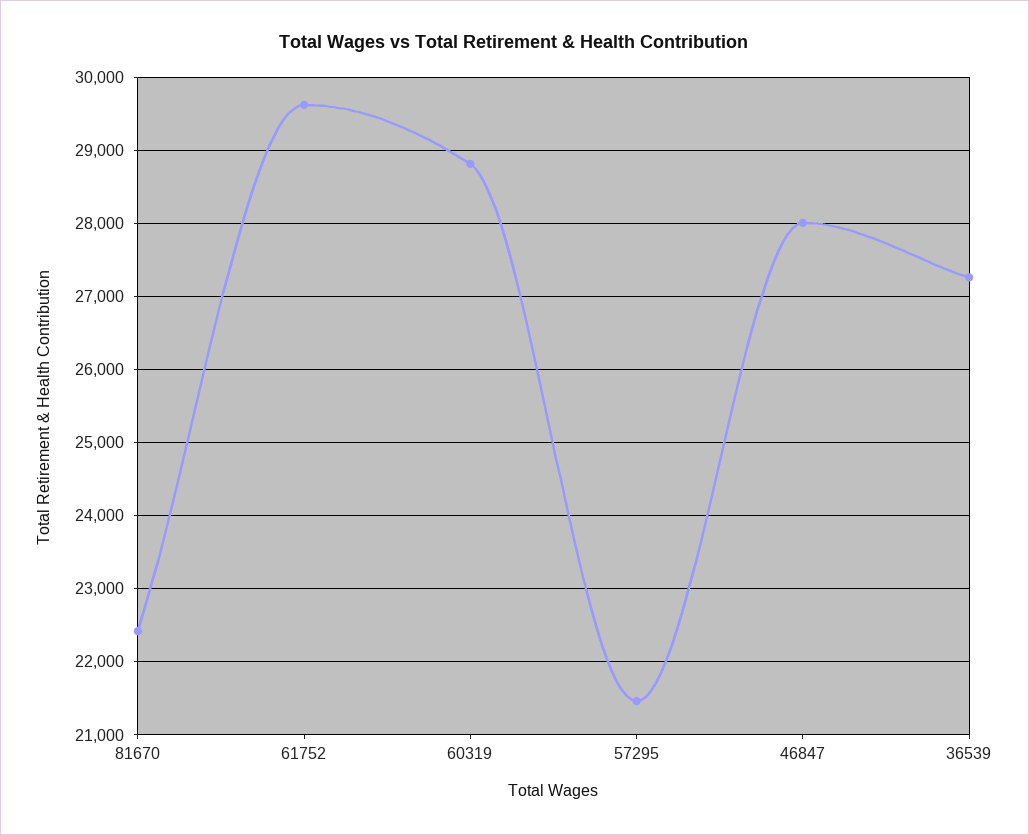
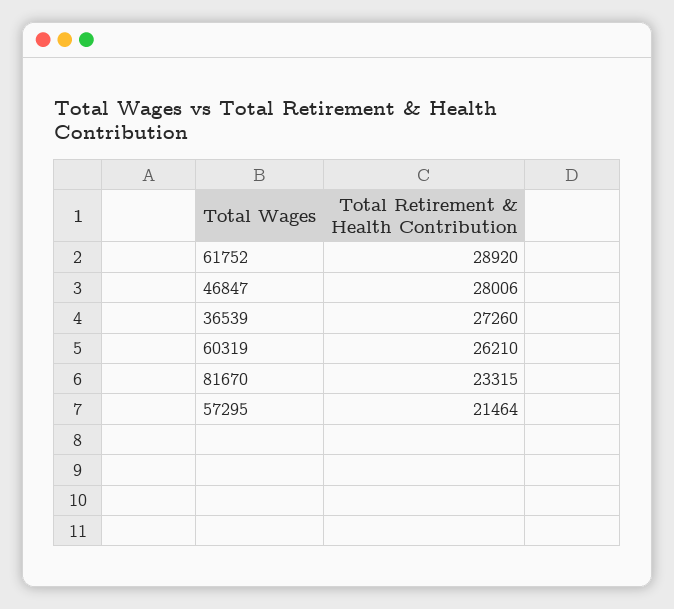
  {
-   "81670": 22400,
+   "81670": 23315,
-   "61752": 29600,
+   "61752": 28920,
-   "60319": 28800,
+   "60319": 26210,
    "57295": 21464,
    "46847": 28006,
    "36539": 27260
  }

